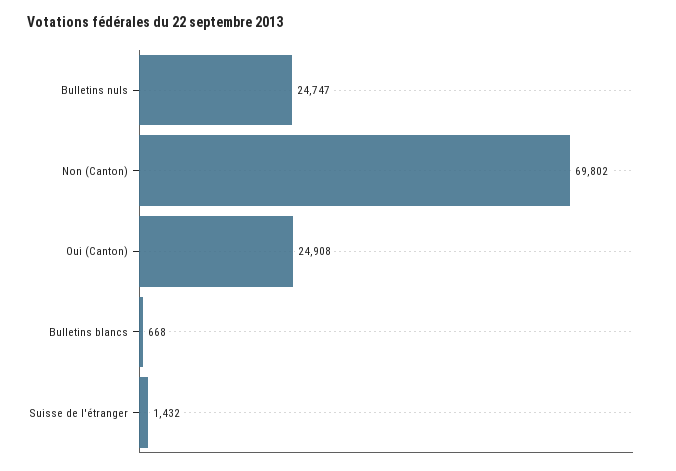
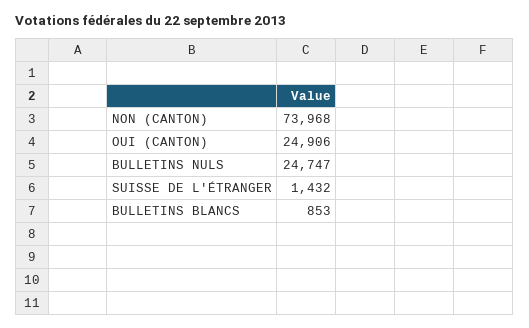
  {
    "Bulletins nuls": 24747,
-   "Non (Canton)": 69802,
+   "Non (Canton)": 73968,
-   "Oui (Canton)": 24908,
+   "Oui (Canton)": 24906,
-   "Bulletins blancs": 668,
+   "Bulletins blancs": 853,
    "Suisse de l'étranger": 1432
  }

